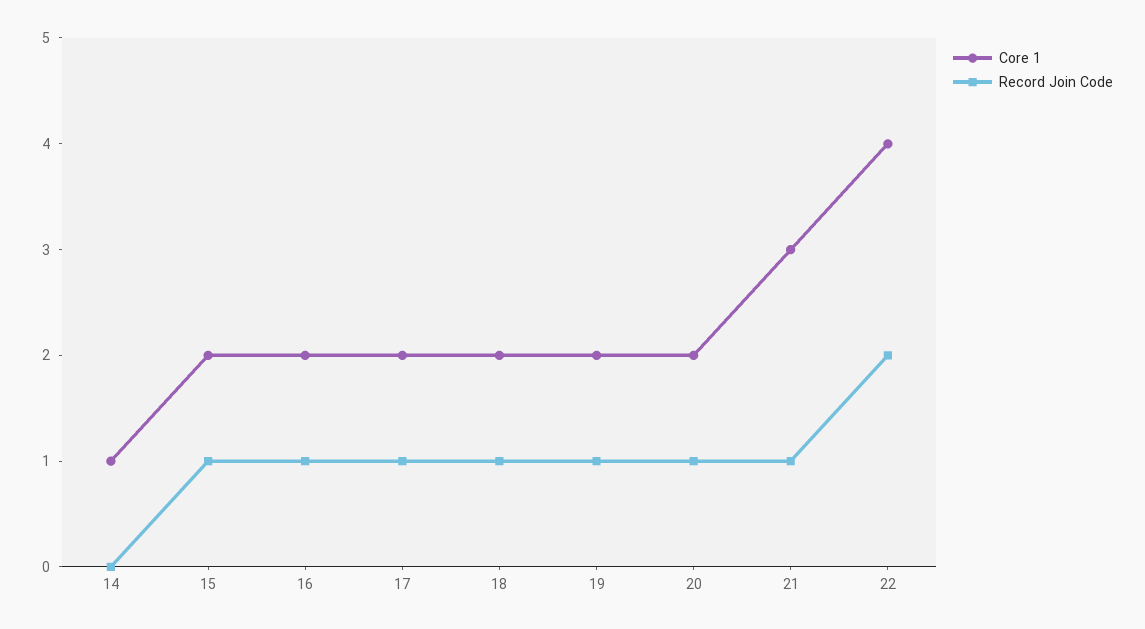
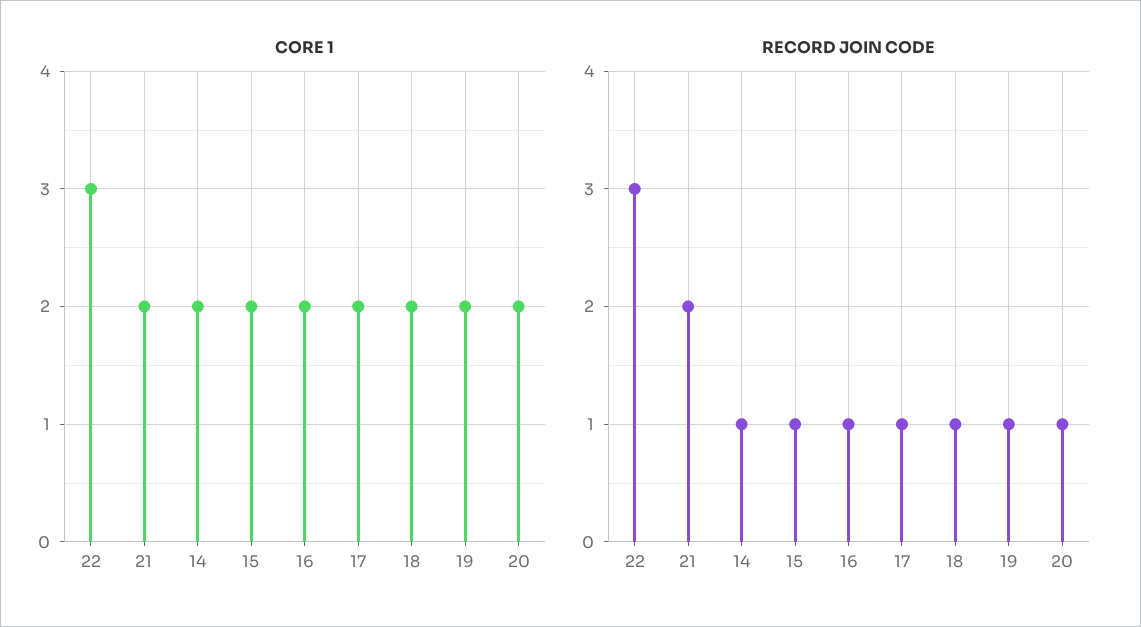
  {
    "Core 1": {
-     "14": 1,
+     "14": 2,
      "15": 2,
      "16": 2,
      "17": 2,
      "18": 2,
      "19": 2,
      "20": 2,
-     "21": 3,
+     "21": 2,
-     "22": 4
+     "22": 3
    },
    "Record Join Code": {
-     "14": 0,
+     "14": 1,
      "15": 1,
      "16": 1,
      "17": 1,
      "18": 1,
      "19": 1,
      "20": 1,
-     "21": 1,
+     "21": 2,
-     "22": 2
+     "22": 3
    }
  }

